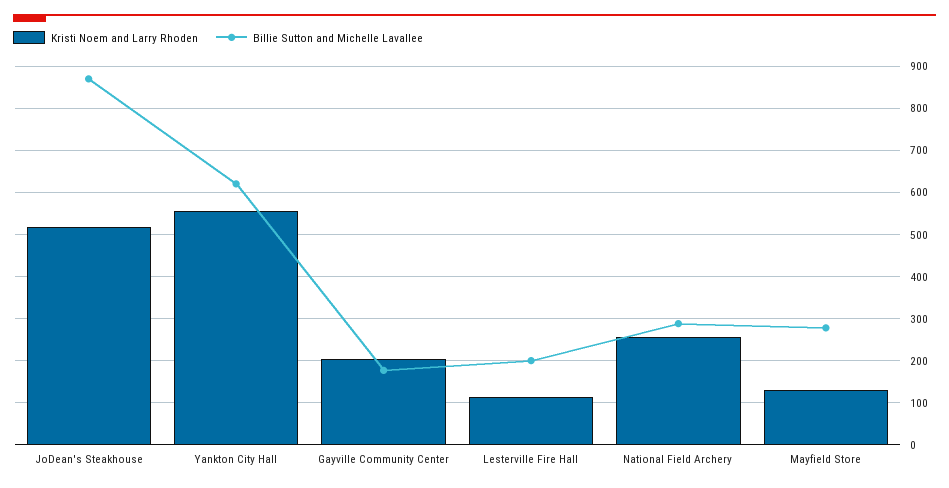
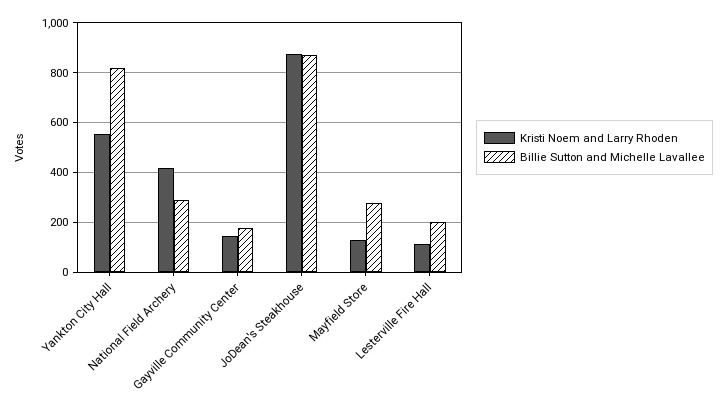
  {
    "Kristi Noem and Larry Rhoden": {
-     "JoDean's Steakhouse": 520,
+     "JoDean's Steakhouse": 875,
      "Yankton City Hall": 560,
-     "Gayville Community Center": 200,
+     "Gayville Community Center": 150,
      "Lesterville Fire Hall": 120,
-     "National Field Archery": 260,
+     "National Field Archery": 425,
      "Mayfield Store": 120
    },
    "Billie Sutton and Michelle Lavallee": {
      "JoDean's Steakhouse": 880,
-     "Yankton City Hall": 620,
+     "Yankton City Hall": 825,
      "Gayville Community Center": 180,
      "Lesterville Fire Hall": 200,
      "National Field Archery": 280,
      "Mayfield Store": 280
    }
  }

